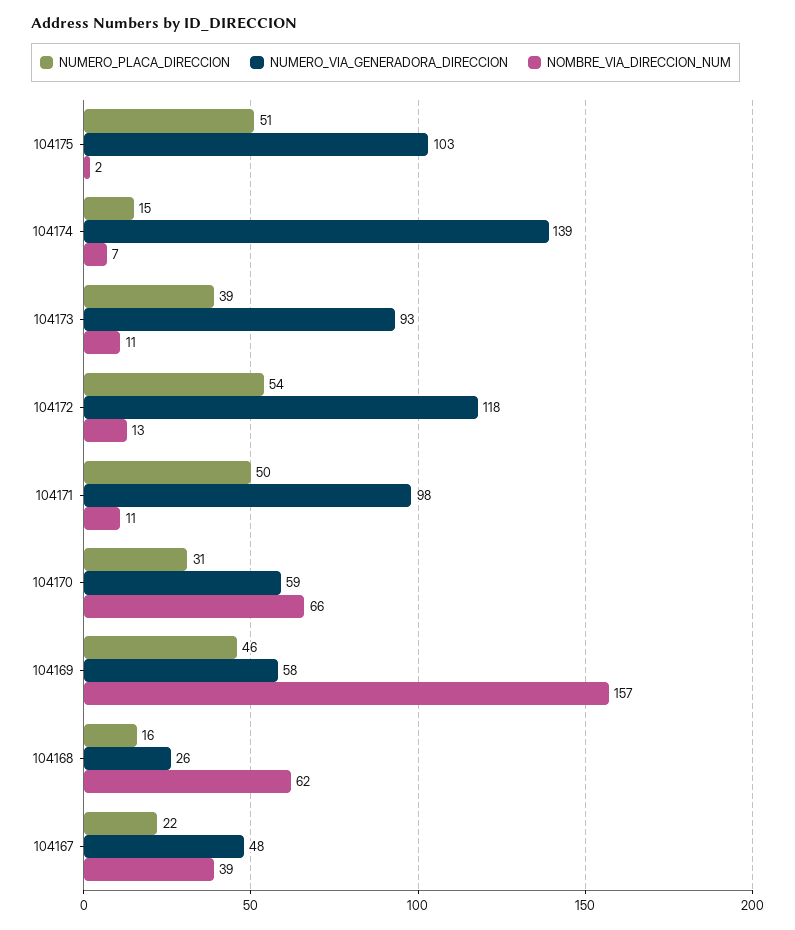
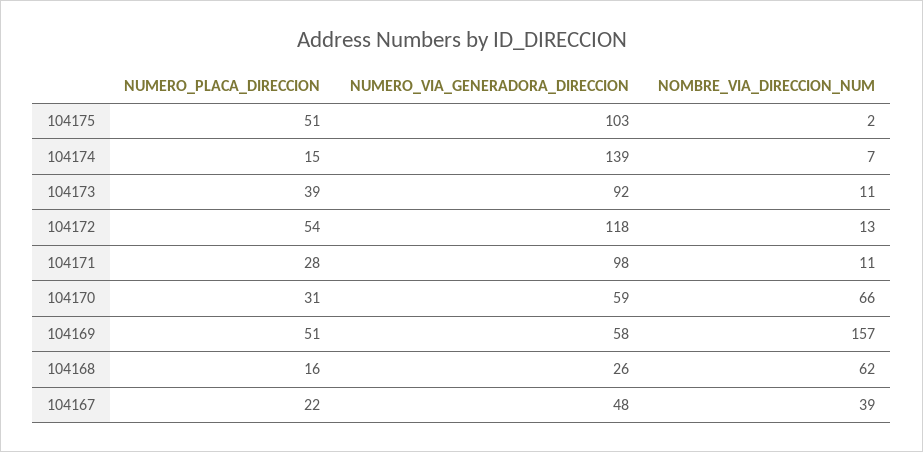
  {
    "NUMERO_PLACA_DIRECCION": {
      "104175": 51,
      "104174": 15,
      "104173": 39,
      "104172": 54,
-     "104171": 50,
+     "104171": 28,
      "104170": 31,
-     "104169": 46,
+     "104169": 51,
      "104168": 16,
      "104167": 22
    },
    "NUMERO_VIA_GENERADORA_DIRECCION": {
      "104175": 103,
      "104174": 139,
-     "104173": 93,
+     "104173": 92,
      "104172": 118,
      "104171": 98,
      "104170": 59,
      "104169": 58,
      "104168": 26,
      "104167": 48
    },
    "NOMBRE_VIA_DIRECCION_NUM": {
      "104175": 2,
      "104174": 7,
      "104173": 11,
      "104172": 13,
      "104171": 11,
      "104170": 66,
      "104169": 157,
      "104168": 62,
      "104167": 39
    }
  }

